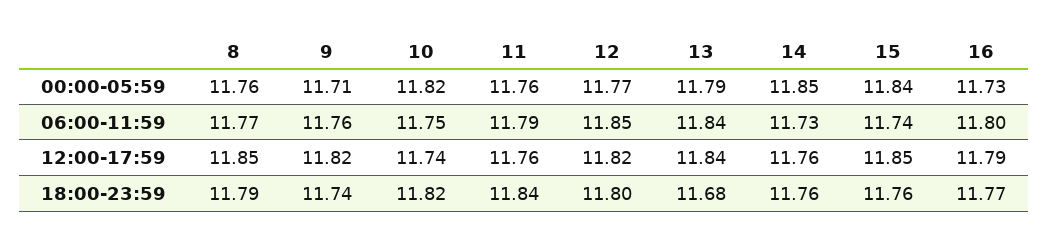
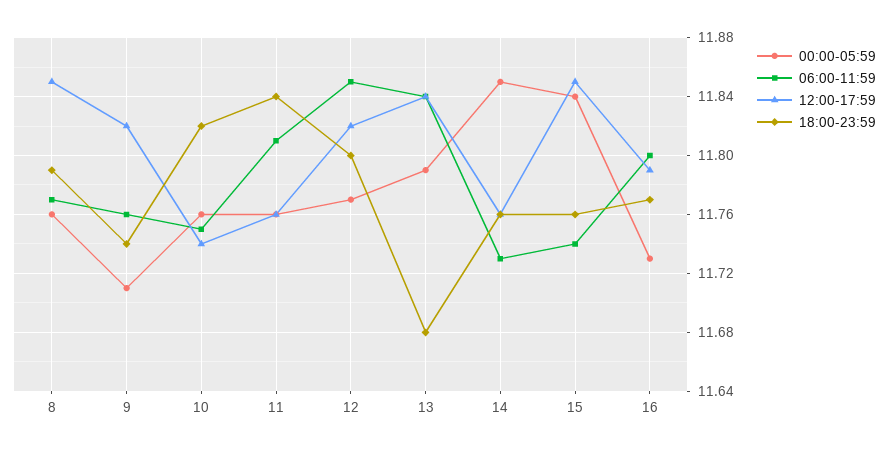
  {
    "00:00-05:59": {
      "8": 11.76,
      "9": 11.71,
-     "10": 11.82,
+     "10": 11.76,
      "11": 11.76,
      "12": 11.77,
      "13": 11.79,
      "14": 11.85,
      "15": 11.84,
      "16": 11.73
    },
    "06:00-11:59": {
      "8": 11.77,
      "9": 11.76,
      "10": 11.75,
-     "11": 11.79,
+     "11": 11.81,
      "12": 11.85,
      "13": 11.84,
      "14": 11.73,
      "15": 11.74,
      "16": 11.8
    },
    "12:00-17:59": {
      "8": 11.85,
      "9": 11.82,
      "10": 11.74,
      "11": 11.76,
      "12": 11.82,
      "13": 11.84,
      "14": 11.76,
      "15": 11.85,
      "16": 11.79
    },
    "18:00-23:59": {
      "8": 11.79,
      "9": 11.74,
      "10": 11.82,
      "11": 11.84,
      "12": 11.8,
      "13": 11.68,
      "14": 11.76,
      "15": 11.76,
      "16": 11.77
    }
  }

